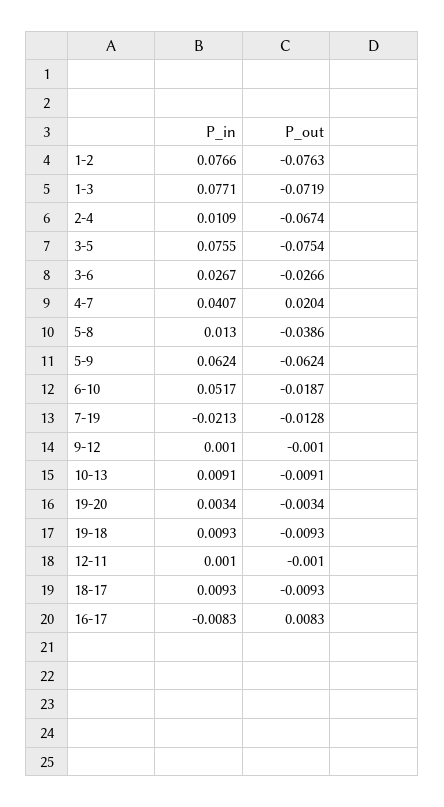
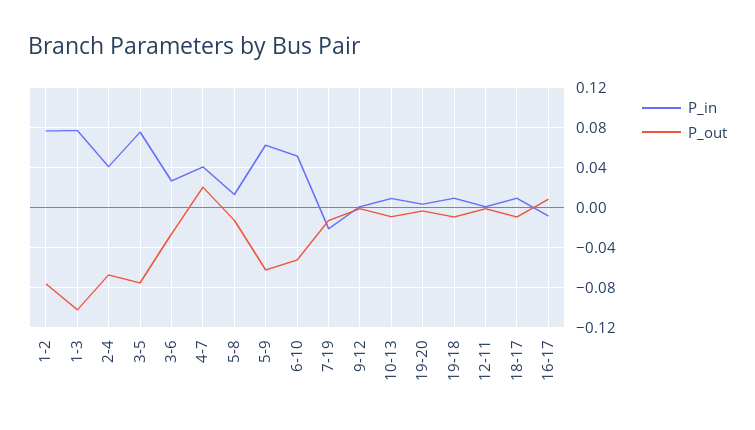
  {
    "P_in": {
      "1-2": 0.0766,
      "1-3": 0.0771,
-     "2-4": 0.0109,
+     "2-4": 0.04,
      "3-5": 0.0755,
      "3-6": 0.0267,
      "4-7": 0.0407,
      "5-8": 0.013,
      "5-9": 0.0624,
      "6-10": 0.0517,
      "7-19": -0.0213,
      "9-12": 0.001,
      "10-13": 0.0091,
      "19-20": 0.0034,
      "19-18": 0.0093,
      "12-11": 0.001,
      "18-17": 0.0093,
      "16-17": -0.0083
    },
    "P_out": {
      "1-2": -0.0763,
-     "1-3": -0.0719,
+     "1-3": -0.1,
      "2-4": -0.0674,
      "3-5": -0.0754,
      "3-6": -0.0266,
      "4-7": 0.0204,
-     "5-8": -0.0386,
+     "5-8": -0.01,
      "5-9": -0.0624,
-     "6-10": -0.0187,
+     "6-10": -0.05,
      "7-19": -0.0128,
      "9-12": -0.001,
      "10-13": -0.0091,
      "19-20": -0.0034,
      "19-18": -0.0093,
      "12-11": -0.001,
      "18-17": -0.0093,
      "16-17": 0.0083
    }
  }

